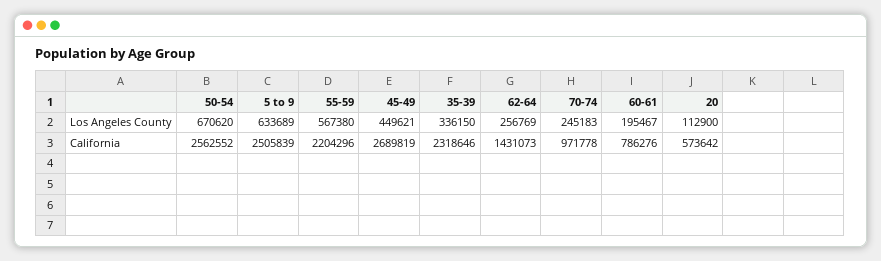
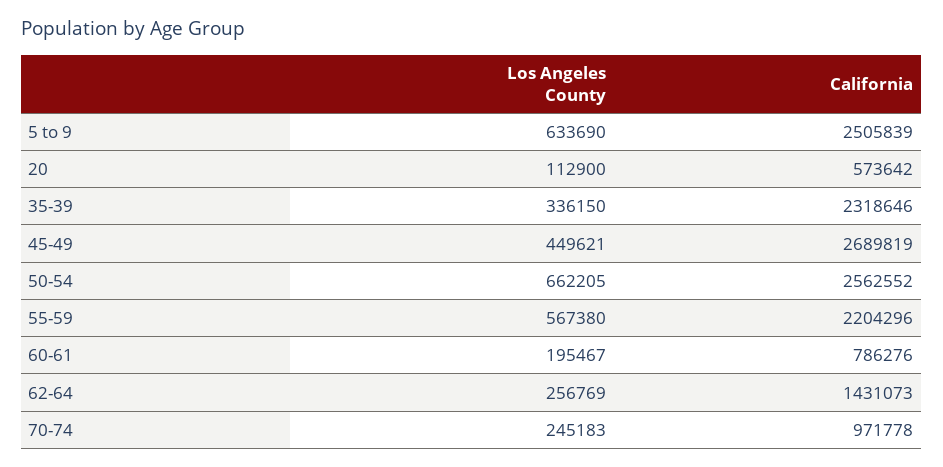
  {
    "50-54": {
-     "Los Angeles County": 670620,
+     "Los Angeles County": 662205,
      "California": 2562552
    },
    "5 to 9": {
-     "Los Angeles County": 633689,
+     "Los Angeles County": 633690,
      "California": 2505839
    },
    "55-59": {
      "Los Angeles County": 567380,
      "California": 2204296
    },
    "45-49": {
      "Los Angeles County": 449621,
      "California": 2689819
    },
    "35-39": {
      "Los Angeles County": 336150,
      "California": 2318646
    },
    "62-64": {
      "Los Angeles County": 256769,
      "California": 1431073
    },
    "70-74": {
      "Los Angeles County": 245183,
      "California": 971778
    },
    "60-61": {
      "Los Angeles County": 195467,
      "California": 786276
    },
    "20": {
      "Los Angeles County": 112900,
      "California": 573642
    }
  }

